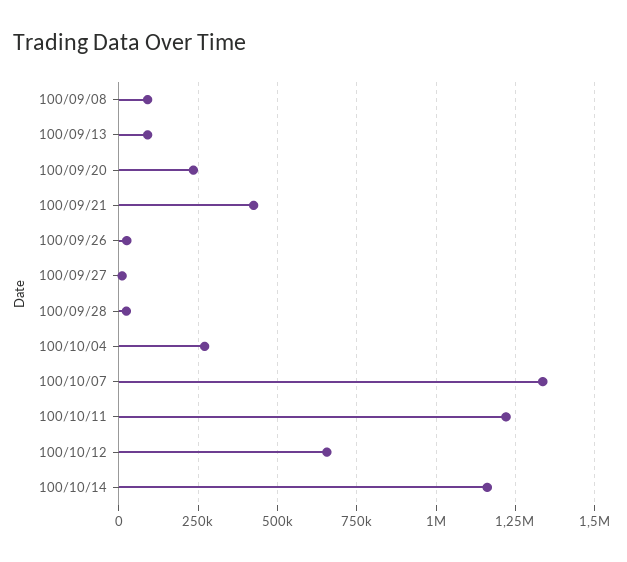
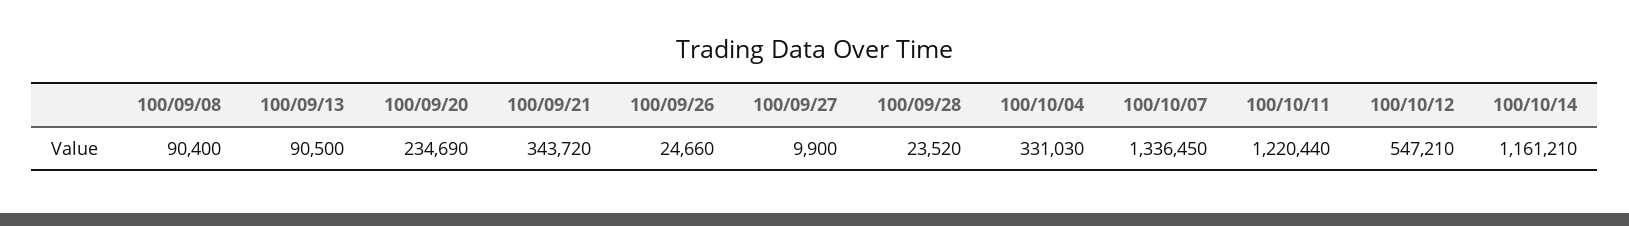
  {
    "100/09/08": 90400,
    "100/09/13": 90500,
    "100/09/20": 234690,
-   "100/09/21": 425000,
+   "100/09/21": 343720,
    "100/09/26": 24660,
    "100/09/27": 9900,
    "100/09/28": 23520,
-   "100/10/04": 275000,
+   "100/10/04": 331030,
    "100/10/07": 1336450,
    "100/10/11": 1220440,
-   "100/10/12": 650000,
+   "100/10/12": 547210,
    "100/10/14": 1161210
  }

